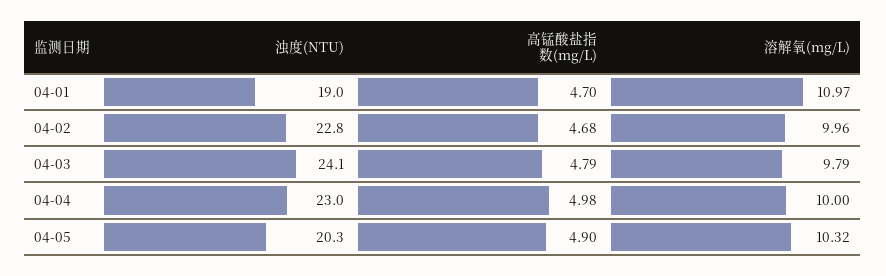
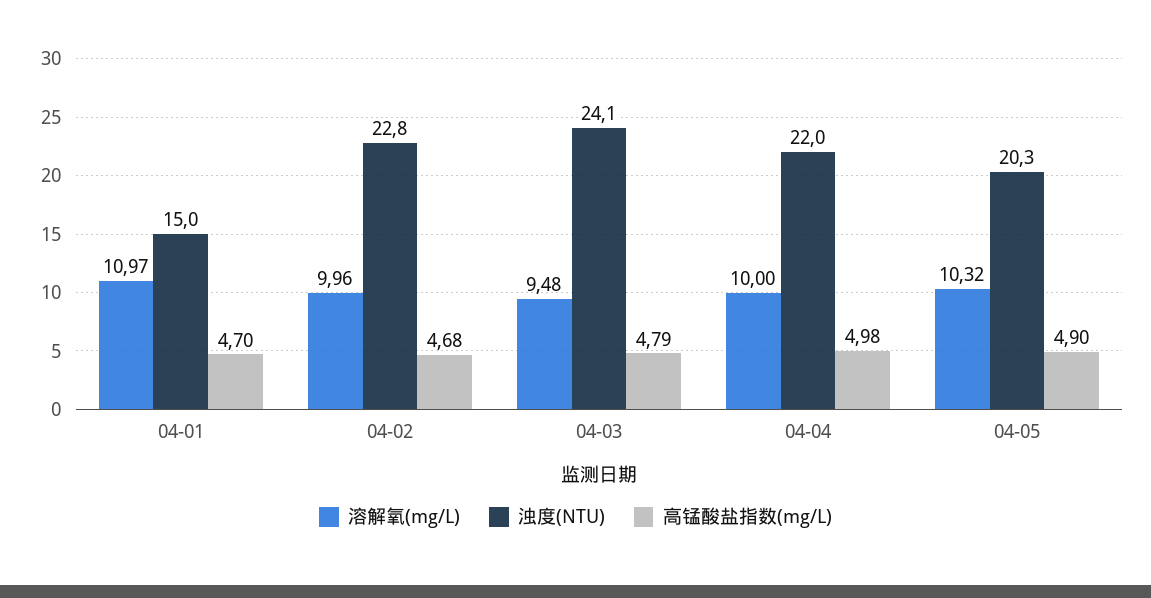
  {
    "浊度(NTU)": {
-     "04-01": 19,
+     "04-01": 15,
      "04-02": 22.8,
      "04-03": 24.1,
-     "04-04": 23,
+     "04-04": 22,
      "04-05": 20.3
    },
    "高锰酸盐指数(mg/L)": {
      "04-01": 4.7,
      "04-02": 4.68,
      "04-03": 4.79,
      "04-04": 4.98,
      "04-05": 4.9
    },
    "溶解氧(mg/L)": {
      "04-01": 10.97,
      "04-02": 9.96,
-     "04-03": 9.79,
+     "04-03": 9.48,
      "04-04": 10,
      "04-05": 10.32
    }
  }

